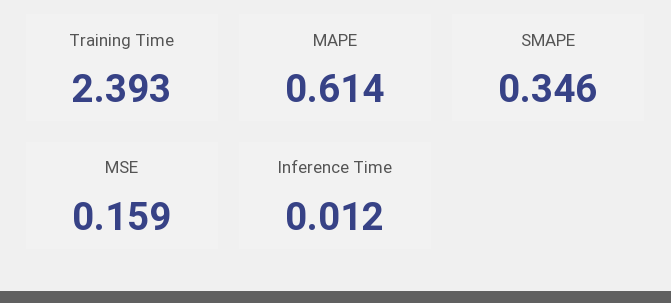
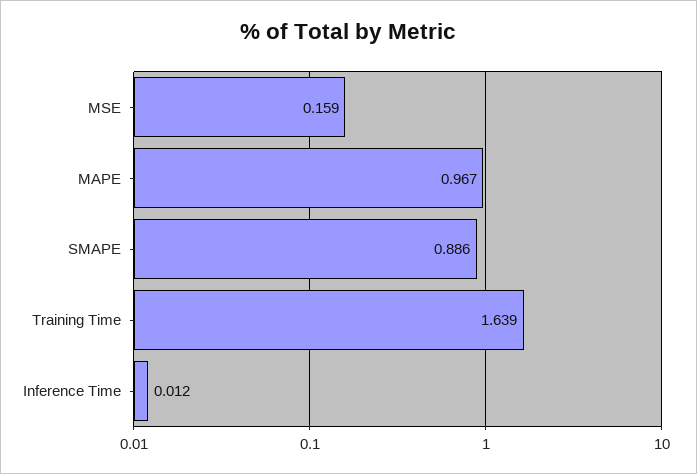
  {
-   "Training Time": 2.393,
+   "Training Time": 1.639,
-   "MAPE": 0.614,
+   "MAPE": 0.967,
-   "SMAPE": 0.346,
+   "SMAPE": 0.886,
    "MSE": 0.159,
    "Inference Time": 0.012
  }

